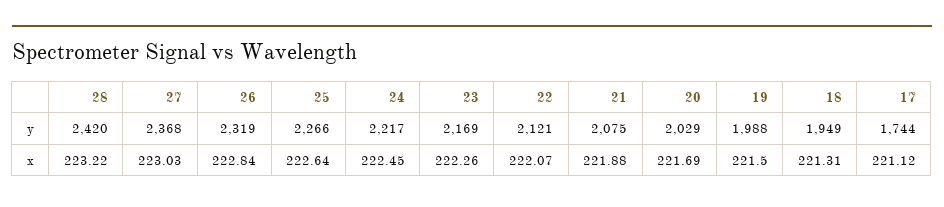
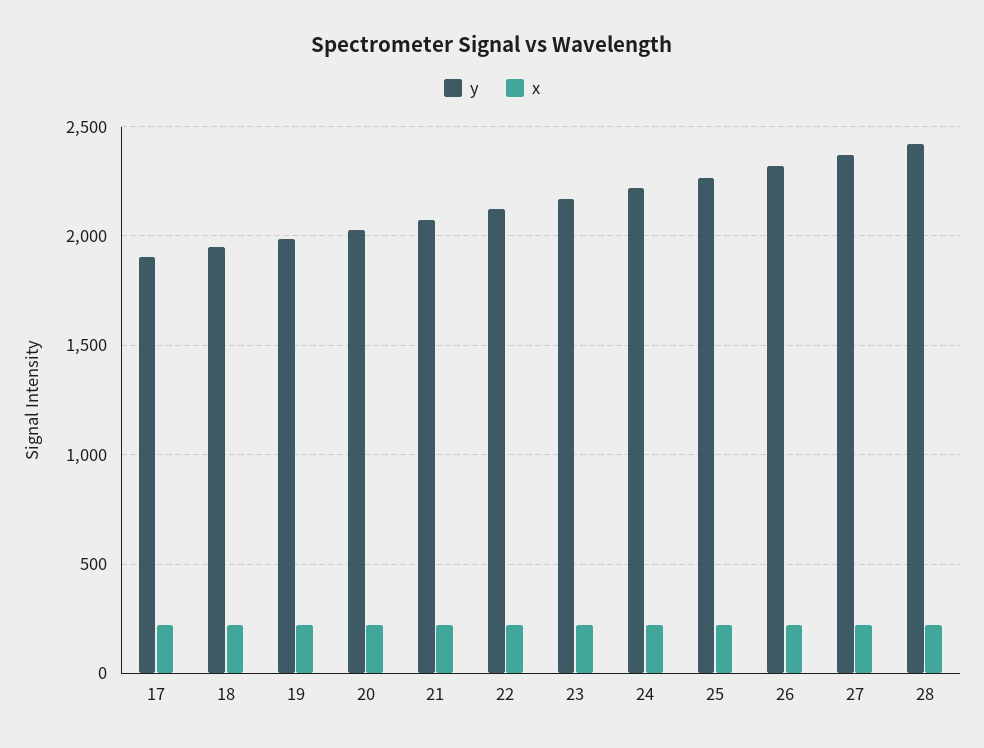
  {
    "y": {
      "28": 2420,
      "27": 2368,
      "26": 2319,
      "25": 2266,
      "24": 2217,
      "23": 2169,
      "22": 2121,
      "21": 2075,
      "20": 2029,
      "19": 1988,
      "18": 1949,
-     "17": 1744
+     "17": 1900
    },
    "x": {
      "28": 223.22,
      "27": 223.03,
      "26": 222.84,
      "25": 222.64,
      "24": 222.45,
      "23": 222.26,
      "22": 222.07,
      "21": 221.88,
      "20": 221.69,
      "19": 221.5,
      "18": 221.31,
      "17": 221.12
    }
  }

